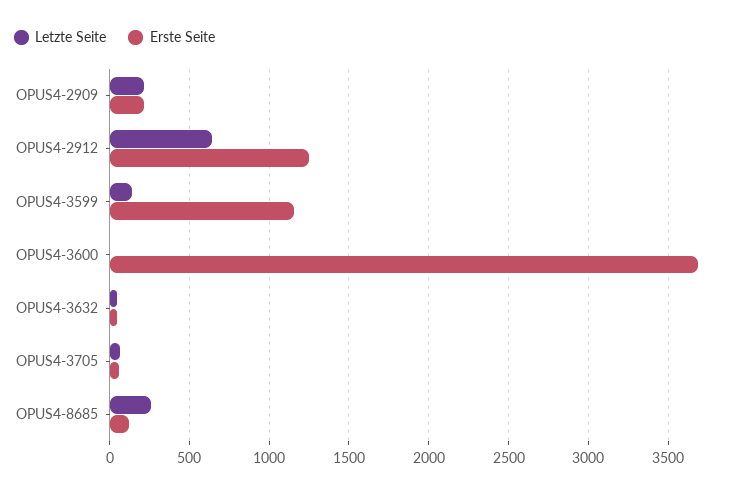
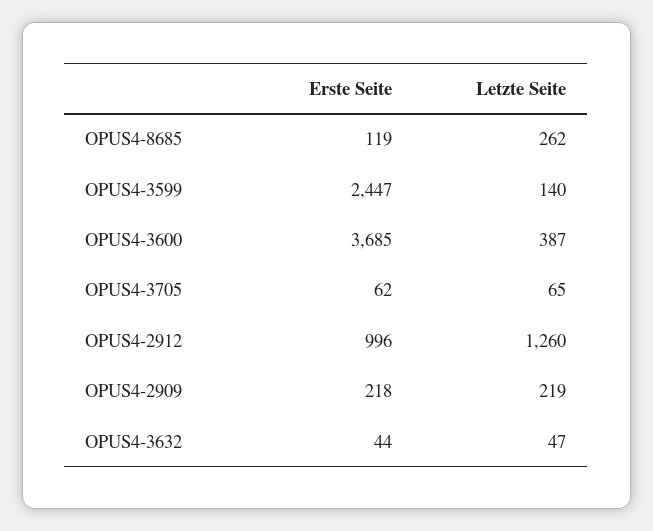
  {
    "Letzte Seite": {
      "OPUS4-2909": 219,
-     "OPUS4-2912": 650,
+     "OPUS4-2912": 1260,
      "OPUS4-3599": 140,
-     "OPUS4-3600": 0,
+     "OPUS4-3600": 387,
      "OPUS4-3632": 47,
      "OPUS4-3705": 65,
      "OPUS4-8685": 262
    },
    "Erste Seite": {
      "OPUS4-2909": 218,
-     "OPUS4-2912": 1250,
+     "OPUS4-2912": 996,
-     "OPUS4-3599": 1150,
+     "OPUS4-3599": 2447,
      "OPUS4-3600": 3685,
      "OPUS4-3632": 44,
      "OPUS4-3705": 62,
      "OPUS4-8685": 119
    }
  }

